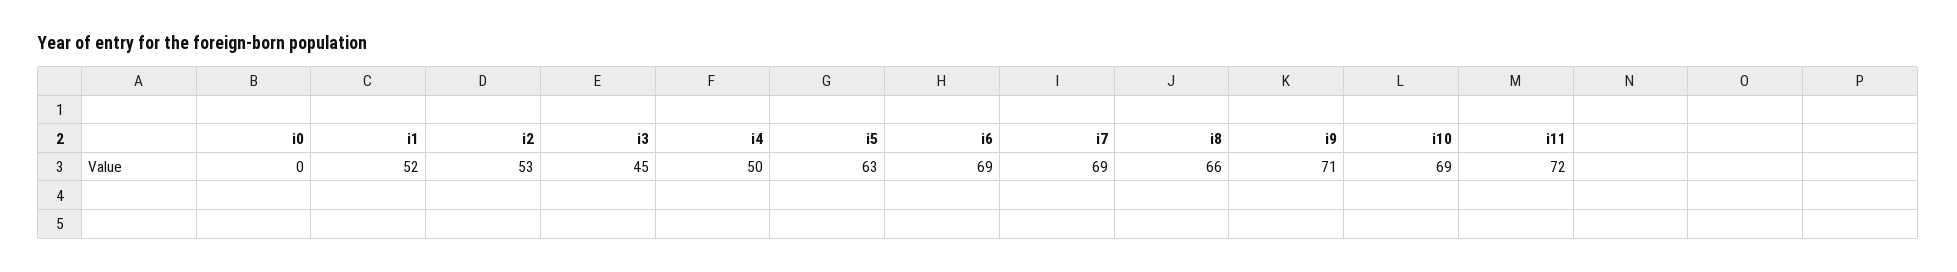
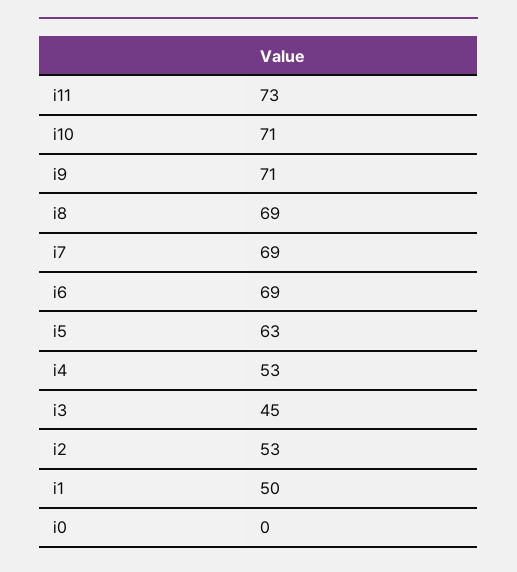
  {
    "i0": 0,
-   "i1": 52,
+   "i1": 50,
    "i2": 53,
    "i3": 45,
-   "i4": 50,
+   "i4": 53,
    "i5": 63,
    "i6": 69,
    "i7": 69,
-   "i8": 66,
+   "i8": 69,
    "i9": 71,
-   "i10": 69,
+   "i10": 71,
-   "i11": 72
+   "i11": 73
  }

